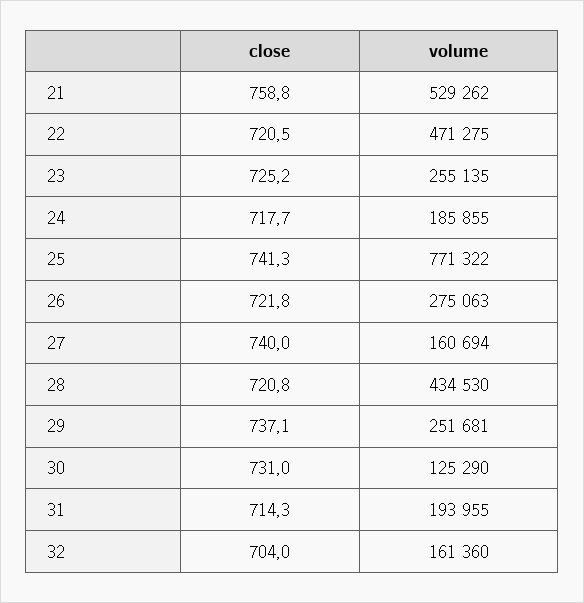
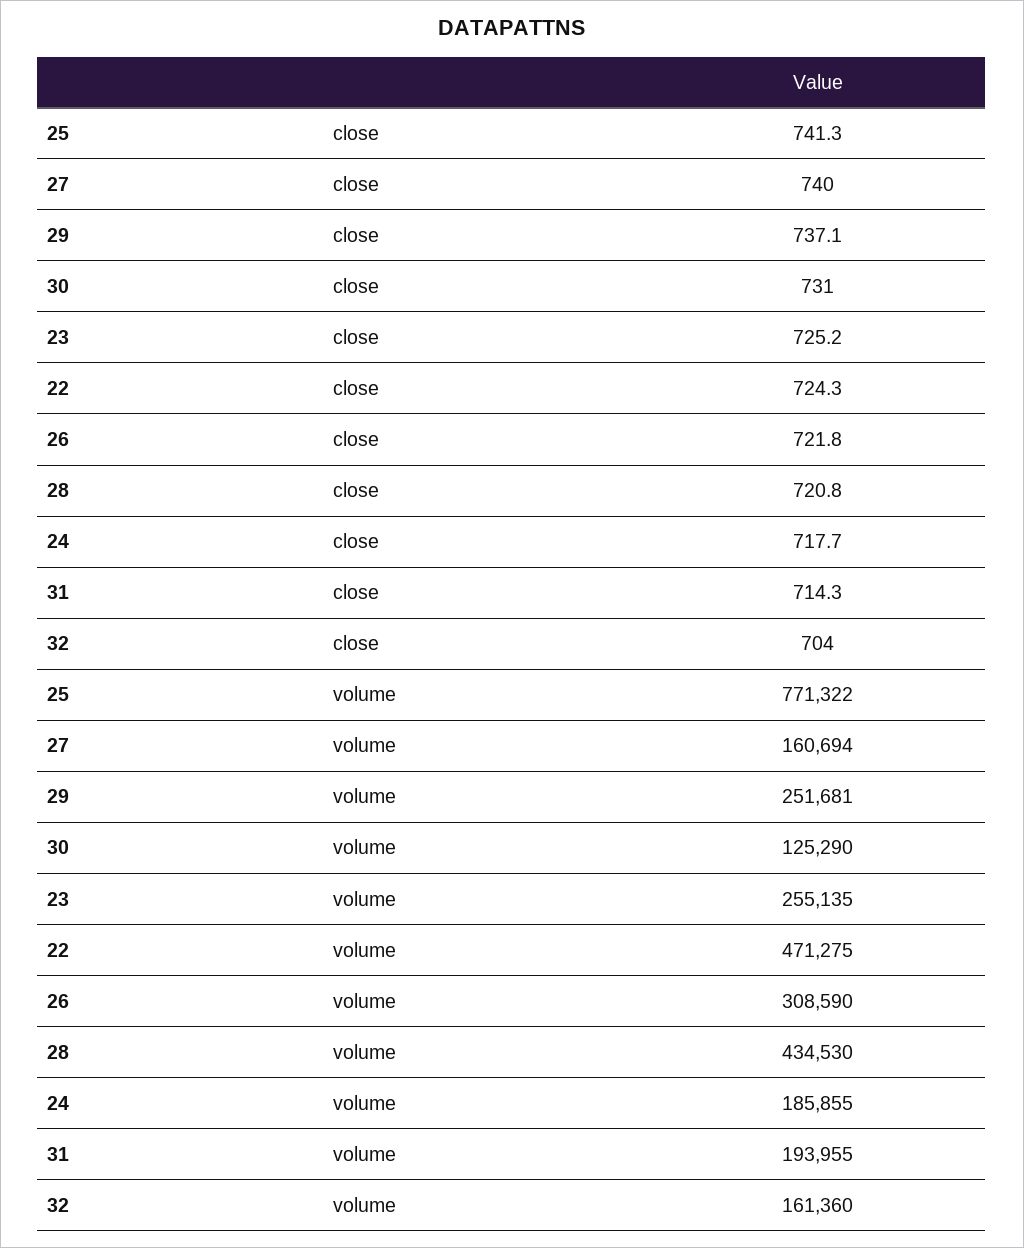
  {
    "close": {
-     "21": 758.8,
-     "22": 720.5,
+     "22": 724.3,
      "23": 725.2,
      "24": 717.7,
      "25": 741.3,
      "26": 721.8,
      "27": 740,
      "28": 720.8,
      "29": 737.1,
      "30": 731,
      "31": 714.3,
      "32": 704
    },
    "volume": {
-     "21": 529262,
      "22": 471275,
      "23": 255135,
      "24": 185855,
      "25": 771322,
-     "26": 275063,
+     "26": 308590,
      "27": 160694,
      "28": 434530,
      "29": 251681,
      "30": 125290,
      "31": 193955,
      "32": 161360
    }
  }

